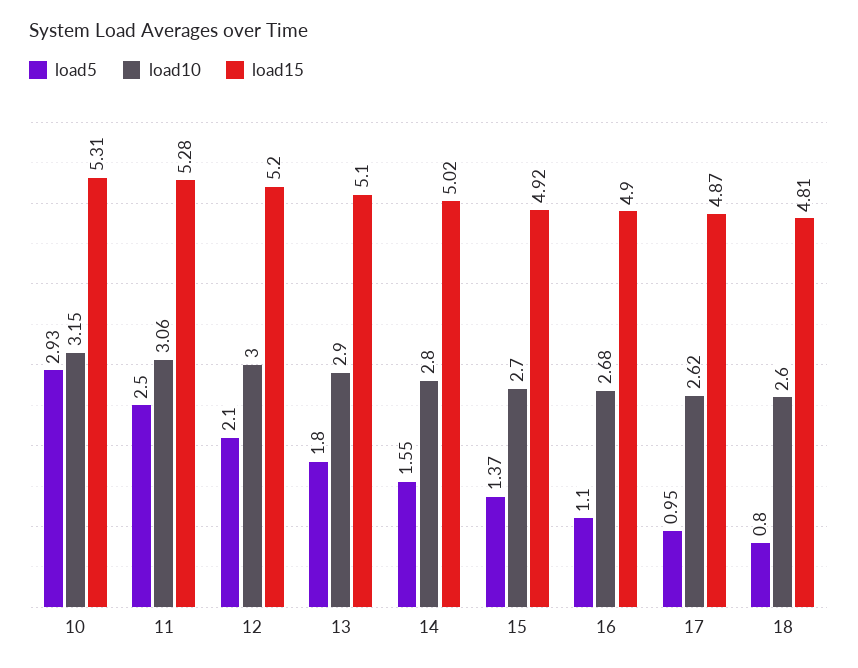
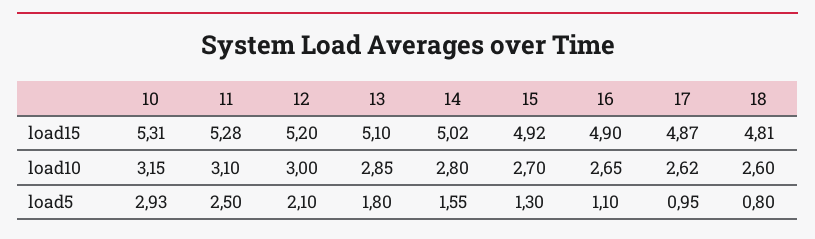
  {
    "load5": {
      "10": 2.93,
      "11": 2.5,
      "12": 2.1,
      "13": 1.8,
      "14": 1.55,
-     "15": 1.37,
+     "15": 1.3,
      "16": 1.1,
      "17": 0.95,
      "18": 0.8
    },
    "load10": {
      "10": 3.15,
-     "11": 3.06,
+     "11": 3.1,
      "12": 3,
-     "13": 2.9,
+     "13": 2.85,
      "14": 2.8,
      "15": 2.7,
-     "16": 2.68,
+     "16": 2.65,
      "17": 2.62,
      "18": 2.6
    },
    "load15": {
      "10": 5.31,
      "11": 5.28,
      "12": 5.2,
      "13": 5.1,
      "14": 5.02,
      "15": 4.92,
      "16": 4.9,
      "17": 4.87,
      "18": 4.81
    }
  }

